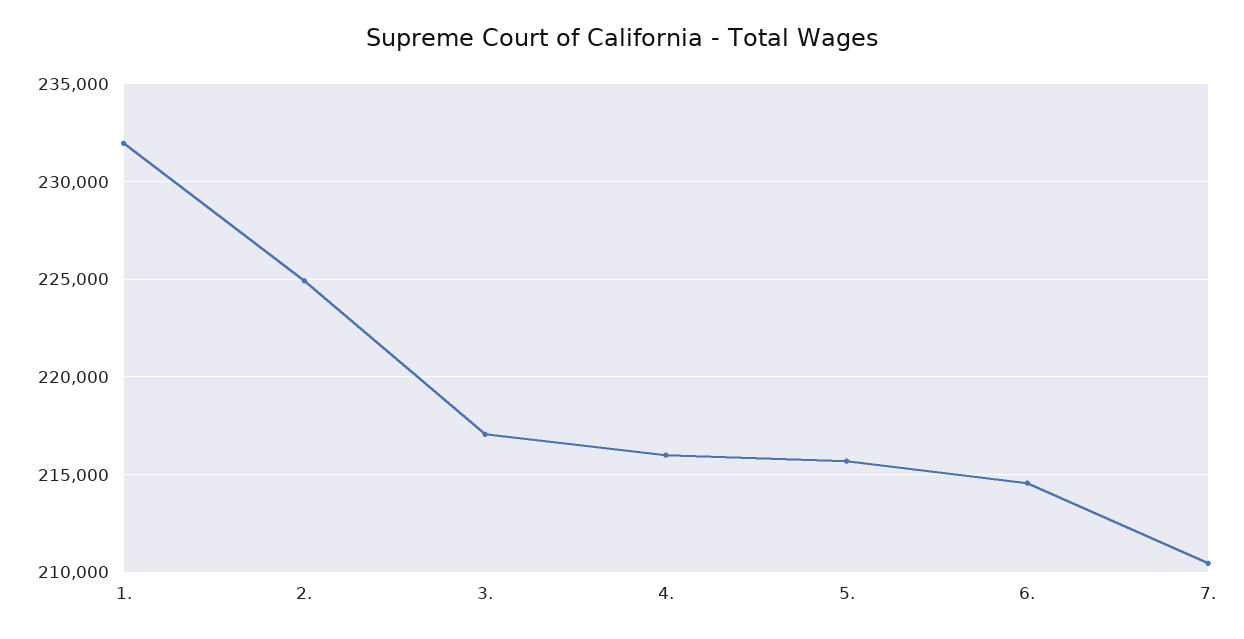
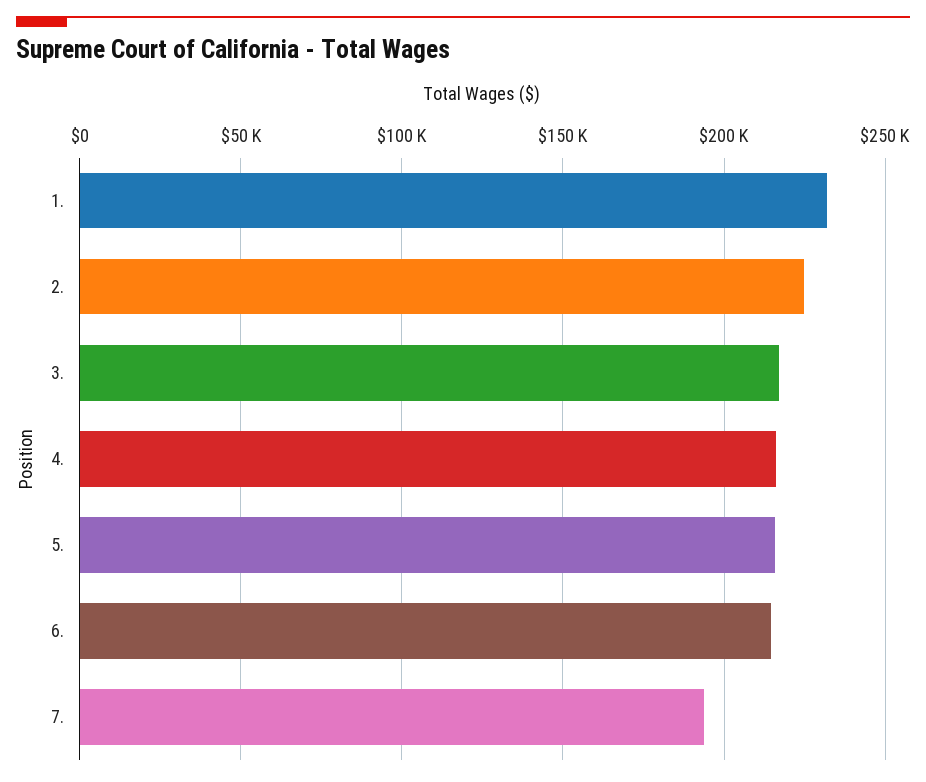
  {
    "1.": 232000,
    "2.": 225000,
    "3.": 217000,
    "4.": 216000,
    "5.": 215500,
    "6.": 214500,
-   "7.": 210500
+   "7.": 195000
  }

